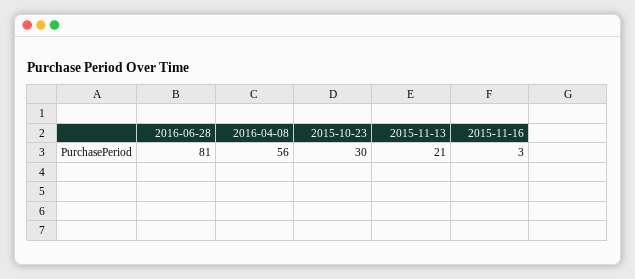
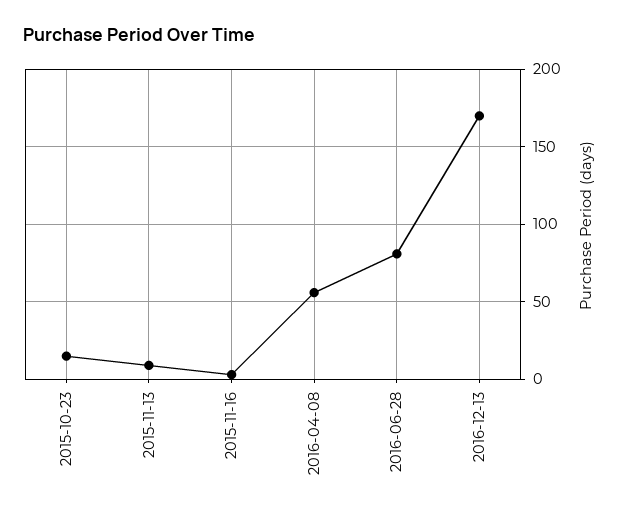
  {
    "2016-06-28": 81,
    "2016-04-08": 56,
-   "2015-10-23": 30,
+   "2015-10-23": 15,
-   "2015-11-13": 21,
+   "2015-11-13": 10,
-   "2015-11-16": 3
+   "2015-11-16": 3,
+   "2016-12-13": 170
  }

